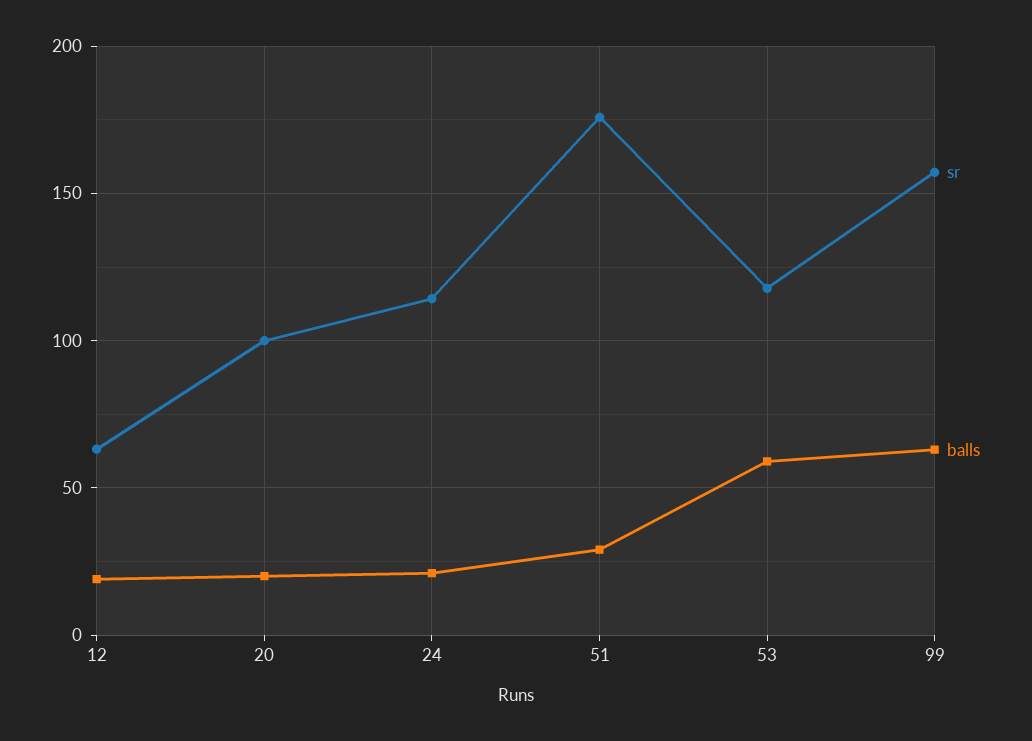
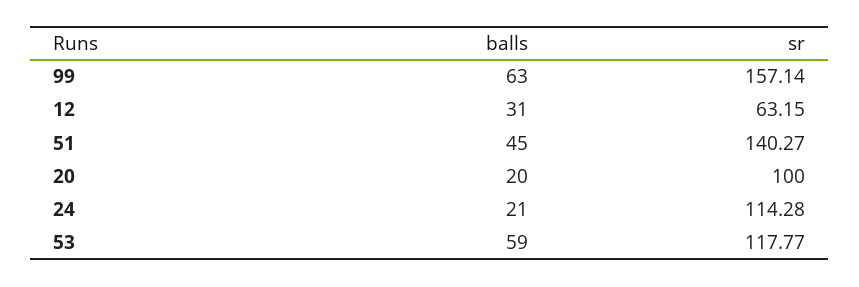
  {
    "sr": {
      "12": 63.15,
      "20": 100,
      "24": 114.28,
-     "51": 175,
+     "51": 140.27,
      "53": 117.77,
      "99": 157.14
    },
    "balls": {
-     "12": 20,
+     "12": 31,
      "20": 20,
      "24": 21,
-     "51": 30,
+     "51": 45,
      "53": 59,
      "99": 63
    }
  }

